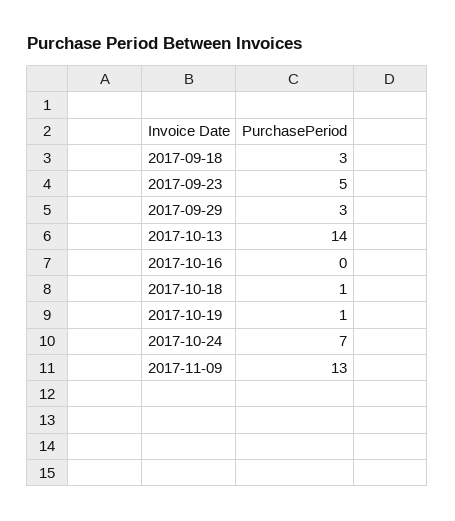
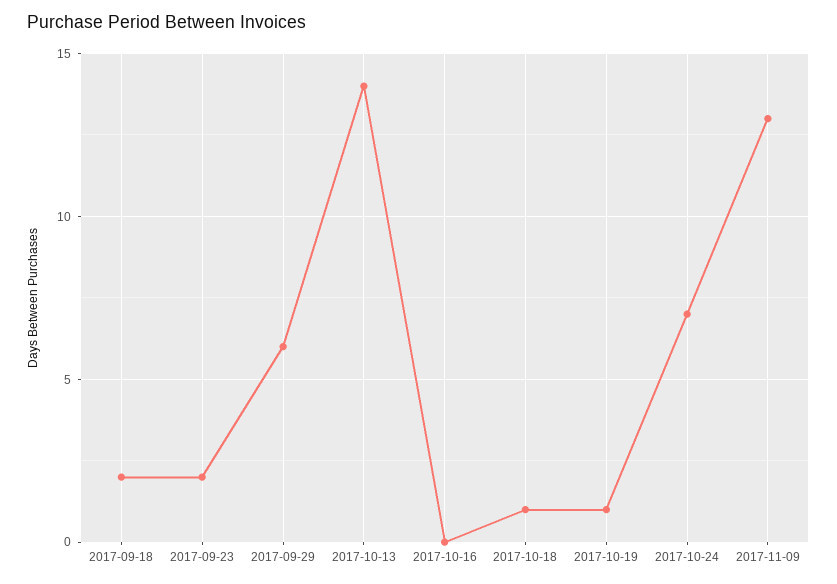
  {
-   "2017-09-18": 3,
+   "2017-09-18": 2,
-   "2017-09-23": 5,
+   "2017-09-23": 2,
-   "2017-09-29": 3,
+   "2017-09-29": 6,
    "2017-10-13": 14,
    "2017-10-16": 0,
    "2017-10-18": 1,
    "2017-10-19": 1,
    "2017-10-24": 7,
    "2017-11-09": 13
  }

